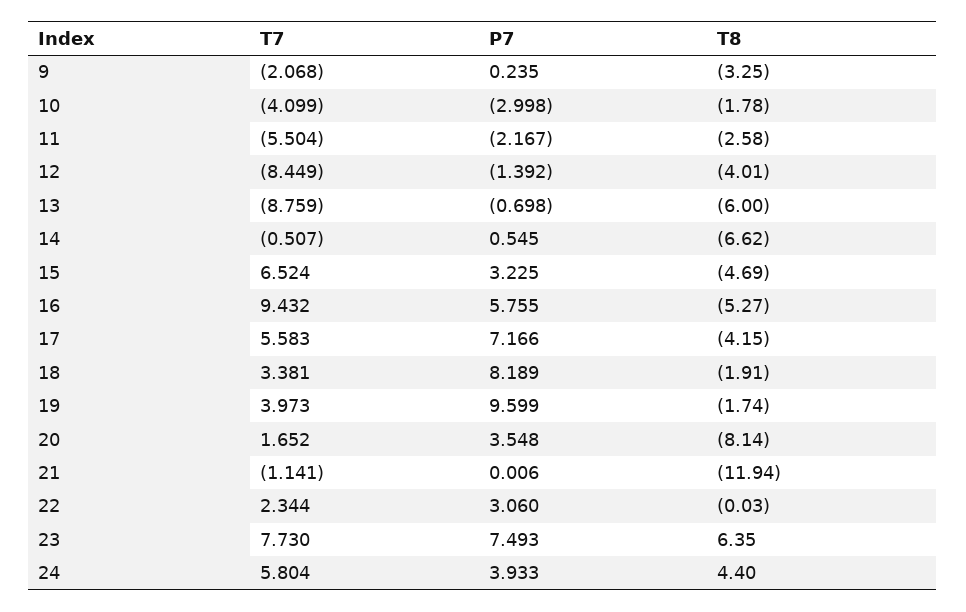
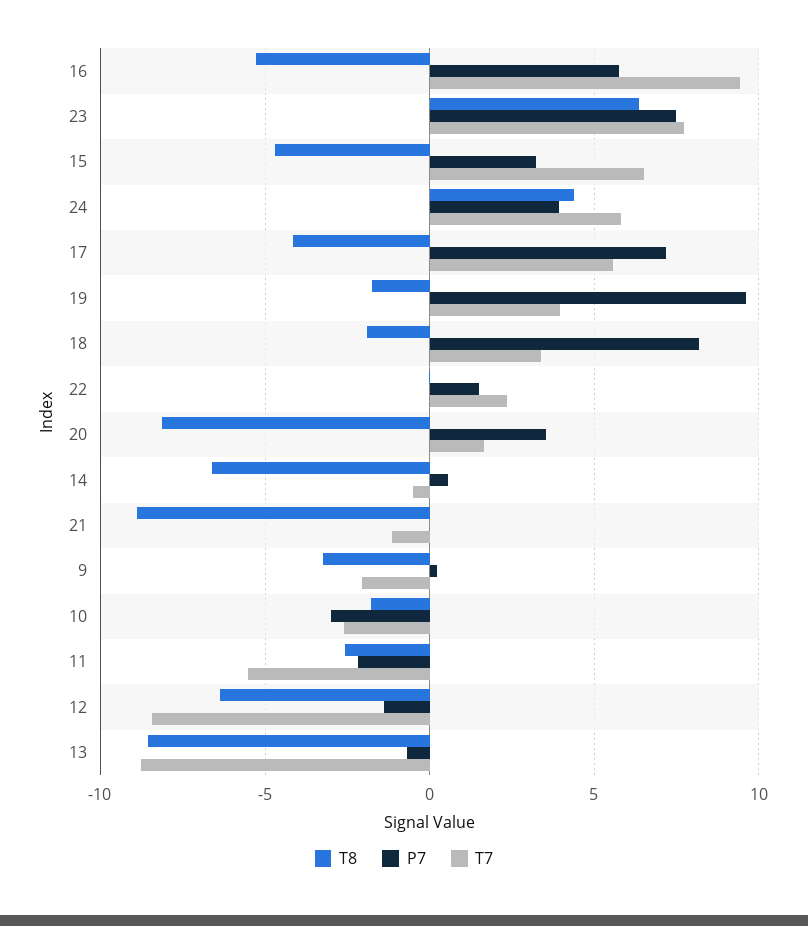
  {
    "T7": {
      "9": -2.068,
-     "10": -4.099,
+     "10": -2.5,
      "11": -5.504,
      "12": -8.449,
      "13": -8.759,
      "14": -0.507,
      "15": 6.524,
      "16": 9.432,
      "17": 5.583,
      "18": 3.381,
      "19": 3.973,
      "20": 1.652,
      "21": -1.141,
      "22": 2.344,
      "23": 7.73,
      "24": 5.804
    },
    "P7": {
      "9": 0.235,
      "10": -2.998,
      "11": -2.167,
      "12": -1.392,
      "13": -0.698,
      "14": 0.545,
      "15": 3.225,
      "16": 5.755,
      "17": 7.166,
      "18": 8.189,
      "19": 9.599,
      "20": 3.548,
      "21": 0.006,
-     "22": 3.06,
+     "22": 1.5,
      "23": 7.493,
      "24": 3.933
    },
    "T8": {
      "9": -3.25,
      "10": -1.78,
      "11": -2.58,
-     "12": -4.01,
+     "12": -6.5,
-     "13": -6,
+     "13": -8.5,
      "14": -6.62,
      "15": -4.69,
      "16": -5.27,
      "17": -4.15,
      "18": -1.91,
      "19": -1.74,
      "20": -8.14,
-     "21": -11.94,
+     "21": -9,
      "22": -0.03,
      "23": 6.35,
      "24": 4.4
    }
  }

